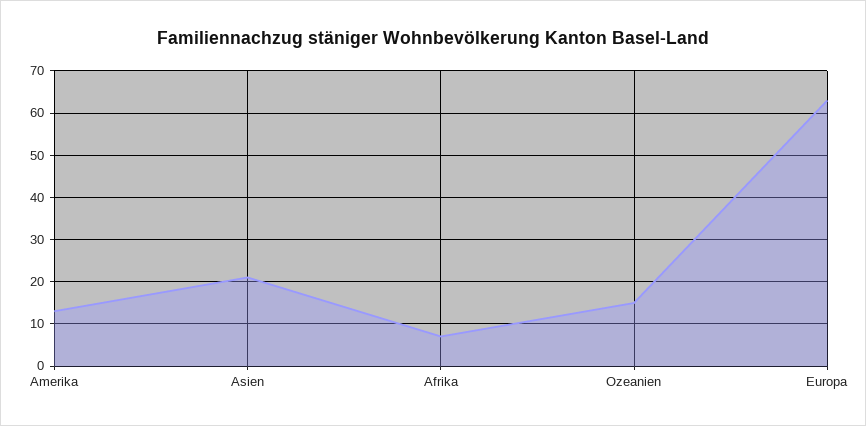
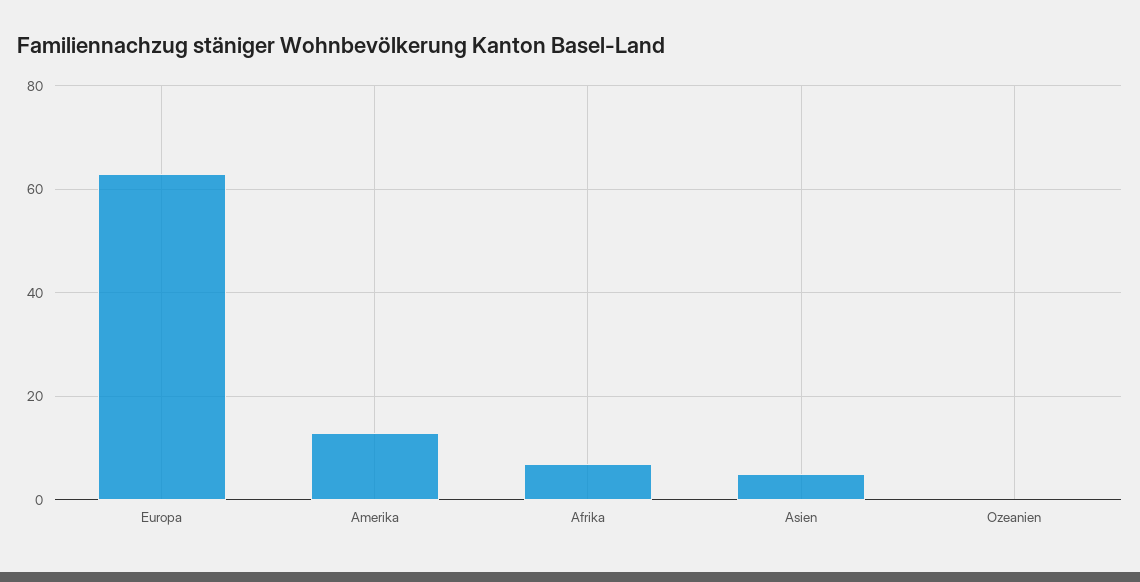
  {
    "Amerika": 15,
-   "Asien": 20,
+   "Asien": 5,
    "Afrika": 5,
-   "Ozeanien": 15,
+   "Ozeanien": 0,
    "Europa": 65
  }

